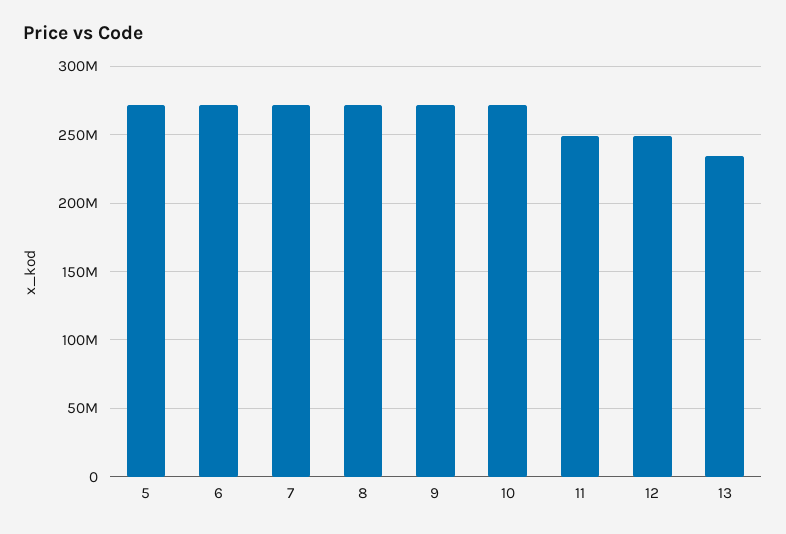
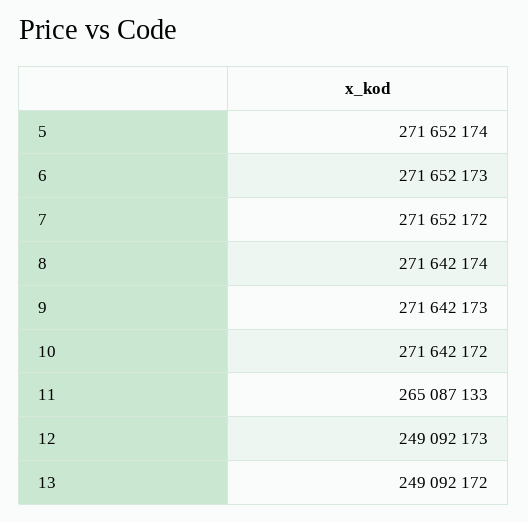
  {
    "5": 271652174,
    "6": 271652173,
    "7": 271652172,
    "8": 271642174,
    "9": 271642173,
    "10": 271642172,
-   "11": 250000000,
+   "11": 265087133,
    "12": 249092173,
-   "13": 235000000
+   "13": 249092172
  }

